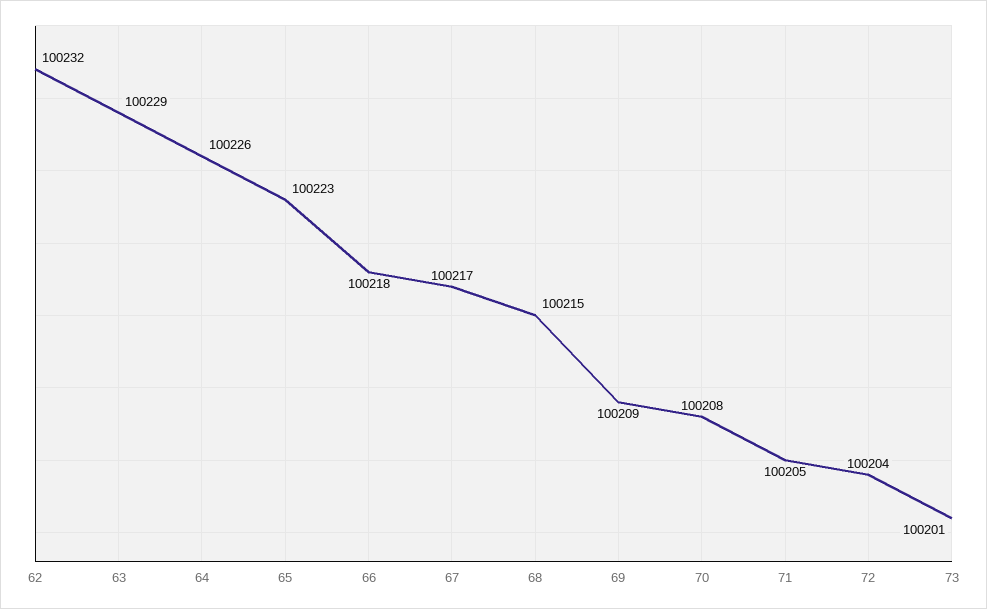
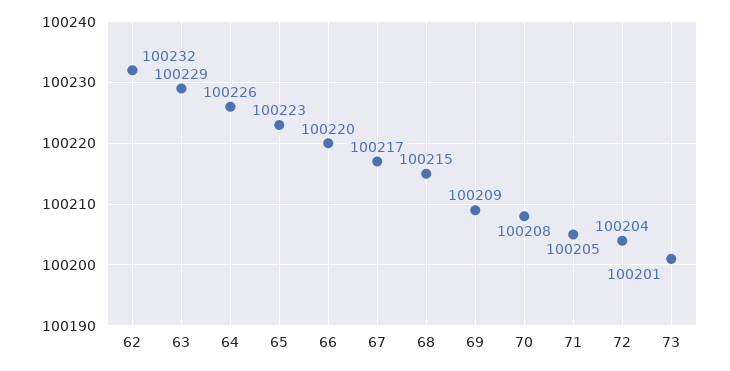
  {
    "62": 100232,
    "63": 100229,
    "64": 100226,
    "65": 100223,
-   "66": 100218,
+   "66": 100220,
    "67": 100217,
    "68": 100215,
    "69": 100209,
    "70": 100208,
    "71": 100205,
    "72": 100204,
    "73": 100201
  }

